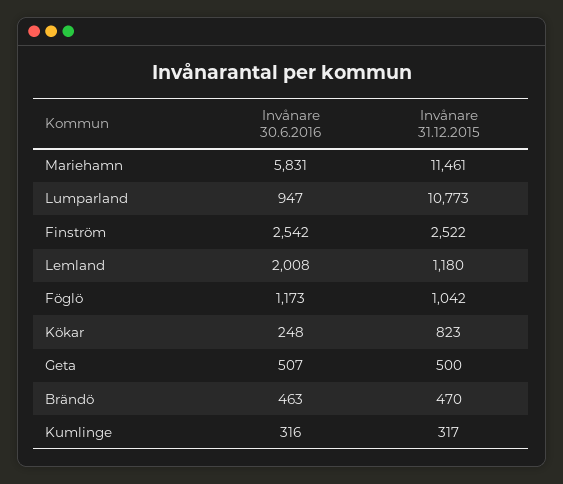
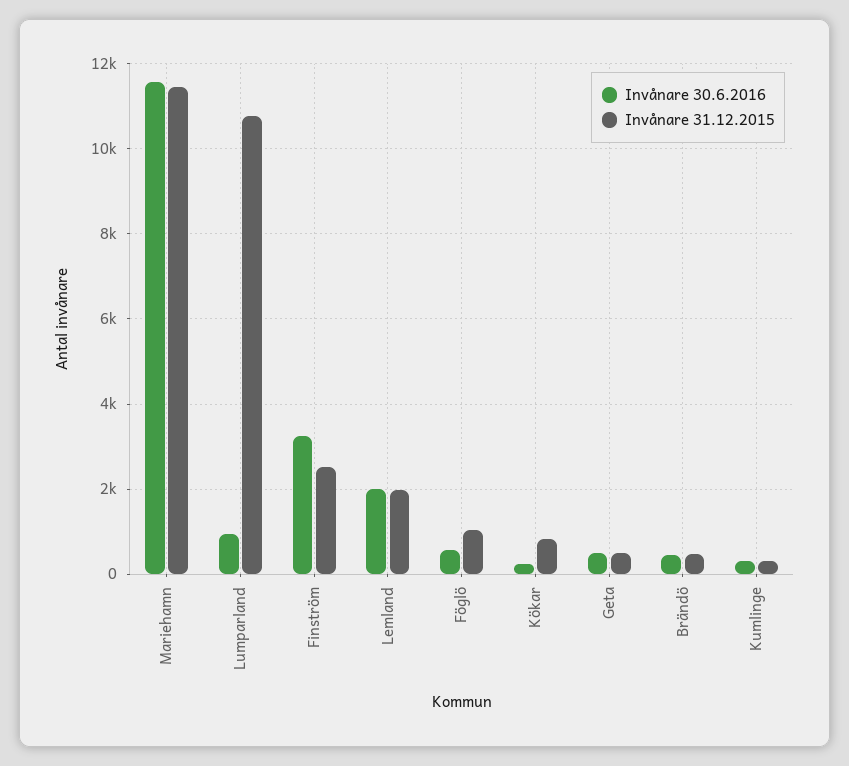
  {
    "Invånare 30.6.2016": {
-     "Mariehamn": 5831,
+     "Mariehamn": 11600,
      "Lumparland": 947,
-     "Finström": 2542,
+     "Finström": 3200,
      "Lemland": 2008,
-     "Föglö": 1173,
+     "Föglö": 600,
      "Kökar": 248,
      "Geta": 507,
      "Brändö": 463,
      "Kumlinge": 316
    },
    "Invånare 31.12.2015": {
      "Mariehamn": 11461,
      "Lumparland": 10773,
      "Finström": 2522,
-     "Lemland": 1180,
+     "Lemland": 2000,
      "Föglö": 1042,
      "Kökar": 823,
      "Geta": 500,
      "Brändö": 470,
      "Kumlinge": 317
    }
  }

